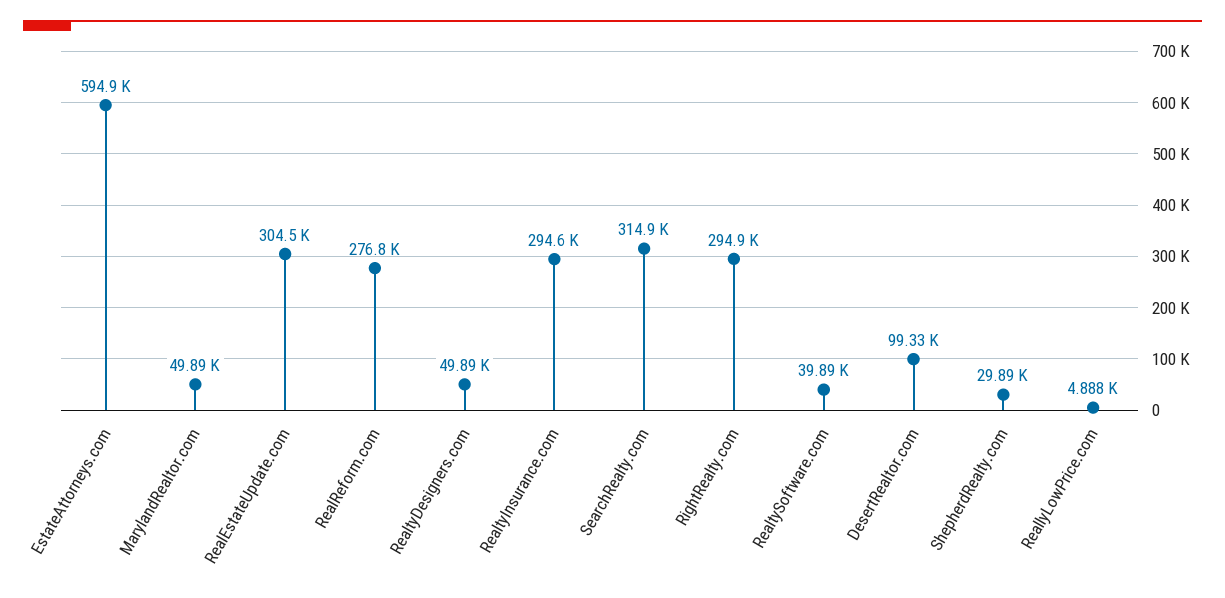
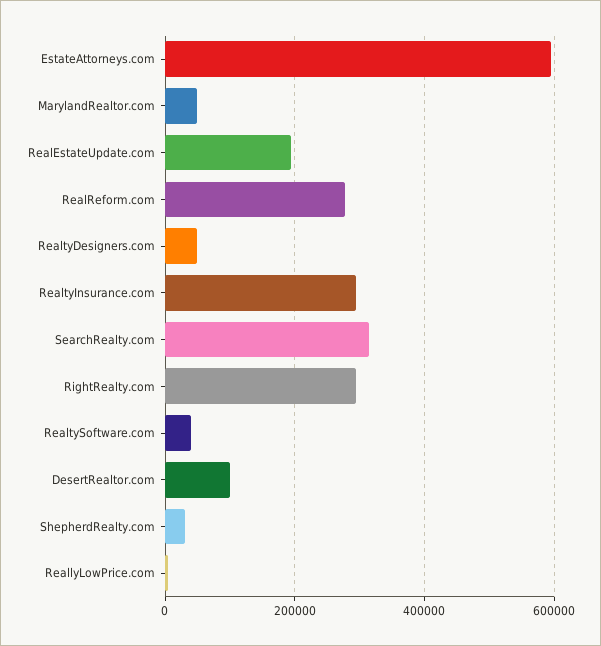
  {
    "EstateAttorneys.com": 594900,
    "MarylandRealtor.com": 49890,
-   "RealEstateUpdate.com": 304500,
+   "RealEstateUpdate.com": 200000,
    "RealReform.com": 276800,
    "RealtyDesigners.com": 49890,
    "RealtyInsurance.com": 294600,
    "SearchRealty.com": 314900,
    "RightRealty.com": 294900,
    "RealtySoftware.com": 39890,
    "DesertRealtor.com": 99330,
    "ShepherdRealty.com": 29890,
    "ReallyLowPrice.com": 4888
  }

